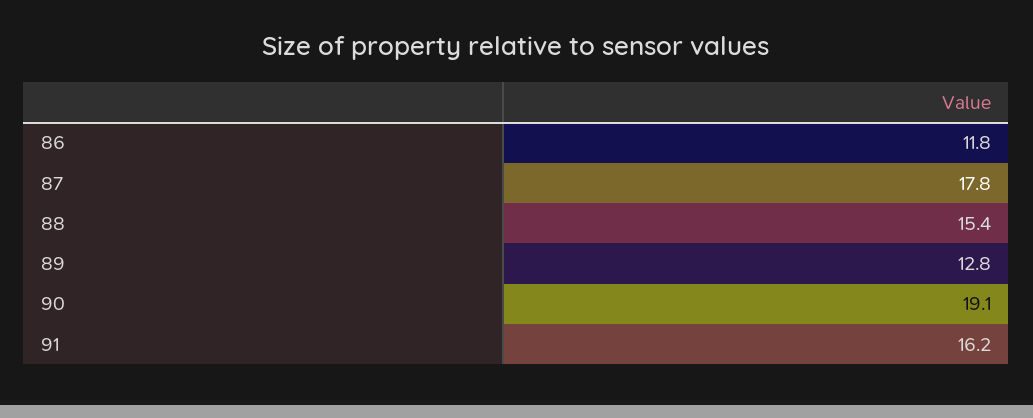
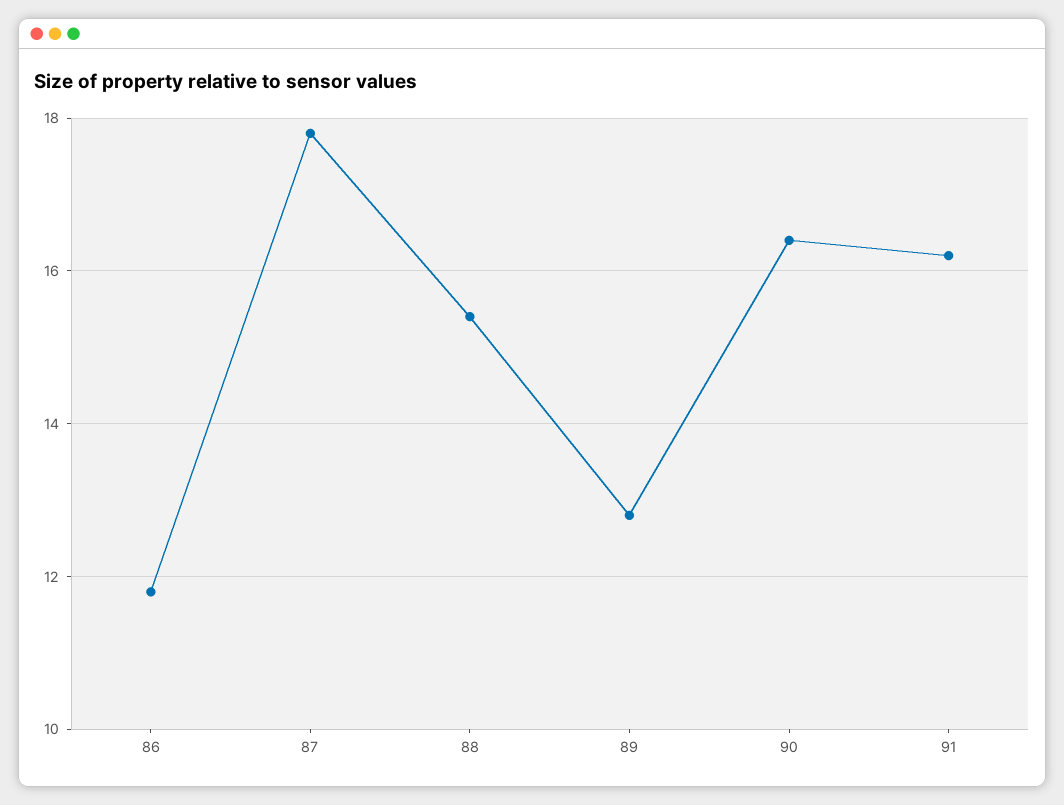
  {
    "86": 11.8,
    "87": 17.8,
    "88": 15.4,
    "89": 12.8,
-   "90": 19.1,
+   "90": 16.5,
    "91": 16.2
  }

